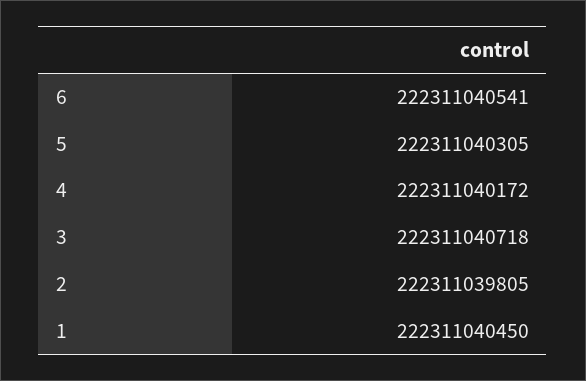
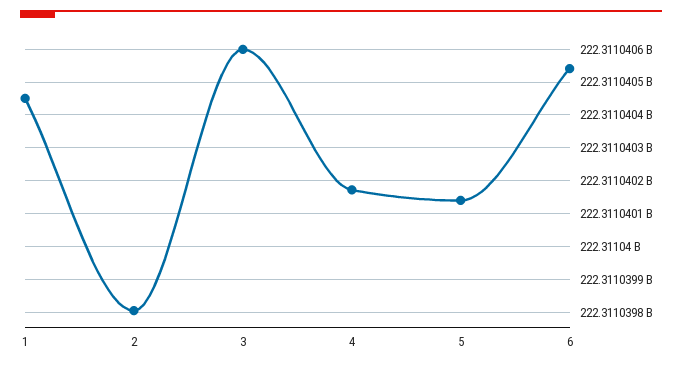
  {
    "6": 222311040541,
-   "5": 222311040305,
+   "5": 222311040140,
    "4": 222311040172,
-   "3": 222311040718,
+   "3": 222311040600,
    "2": 222311039805,
    "1": 222311040450
  }

